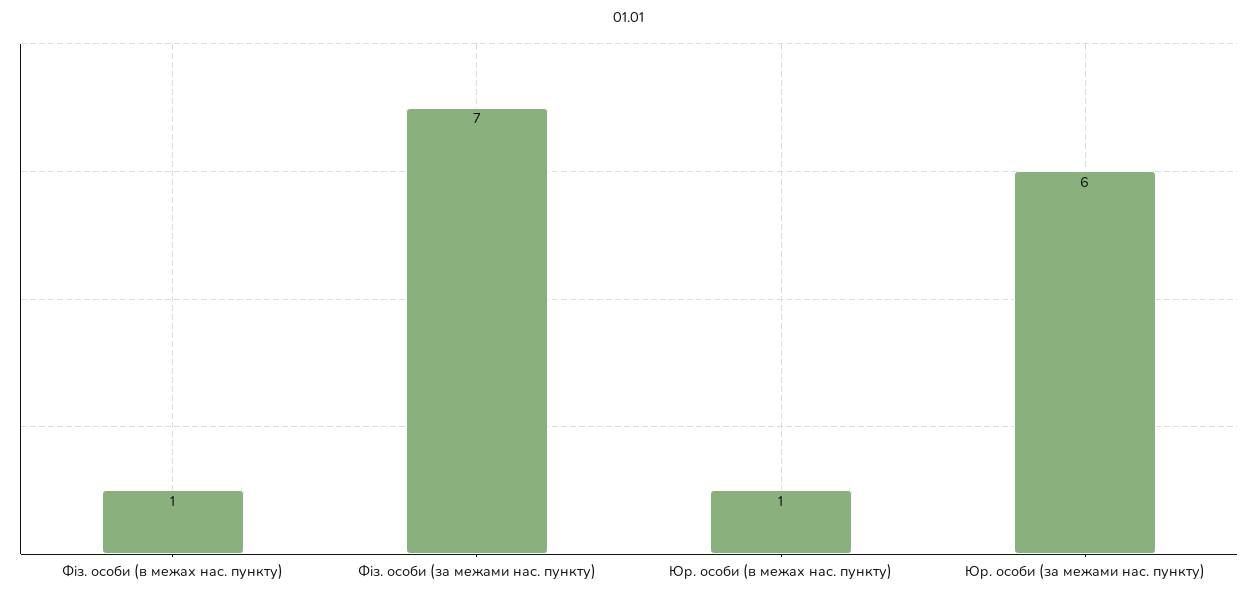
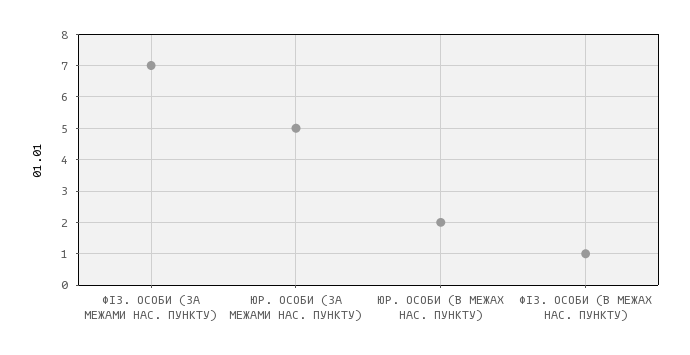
  {
    "Фіз. особи (в межах нас. пункту)": 1,
    "Фіз. особи (за межами нас. пункту)": 7,
-   "Юр. особи (в межах нас. пункту)": 1,
+   "Юр. особи (в межах нас. пункту)": 2,
-   "Юр. особи (за межами нас. пункту)": 6
+   "Юр. особи (за межами нас. пункту)": 5
  }

